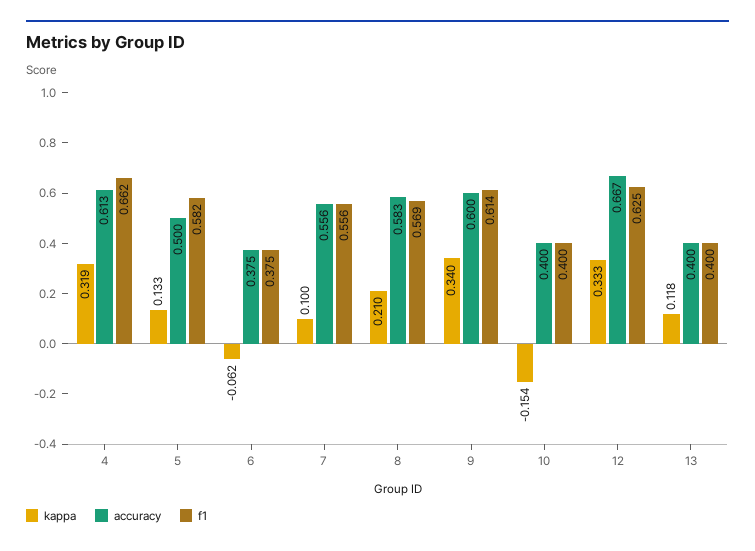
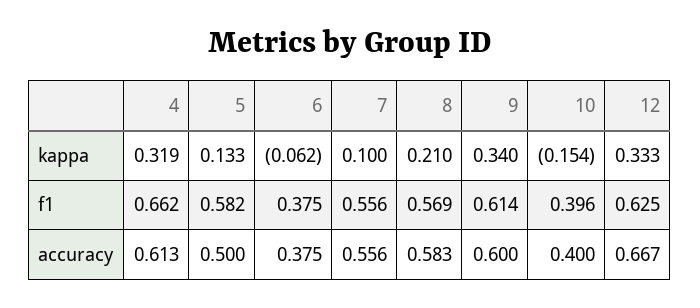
  {
    "kappa": {
      "4": 0.319,
      "5": 0.133,
      "6": -0.062,
      "7": 0.1,
      "8": 0.21,
      "9": 0.34,
      "10": -0.154,
-     "12": 0.333,
+     "12": 0.333
-     "13": 0.118
    },
    "accuracy": {
      "4": 0.613,
      "5": 0.5,
      "6": 0.375,
      "7": 0.556,
      "8": 0.583,
      "9": 0.6,
      "10": 0.4,
-     "12": 0.667,
+     "12": 0.667
-     "13": 0.4
    },
    "f1": {
      "4": 0.662,
      "5": 0.582,
      "6": 0.375,
      "7": 0.556,
      "8": 0.569,
      "9": 0.614,
-     "10": 0.4,
+     "10": 0.396,
-     "12": 0.625,
+     "12": 0.625
-     "13": 0.4
    }
  }

